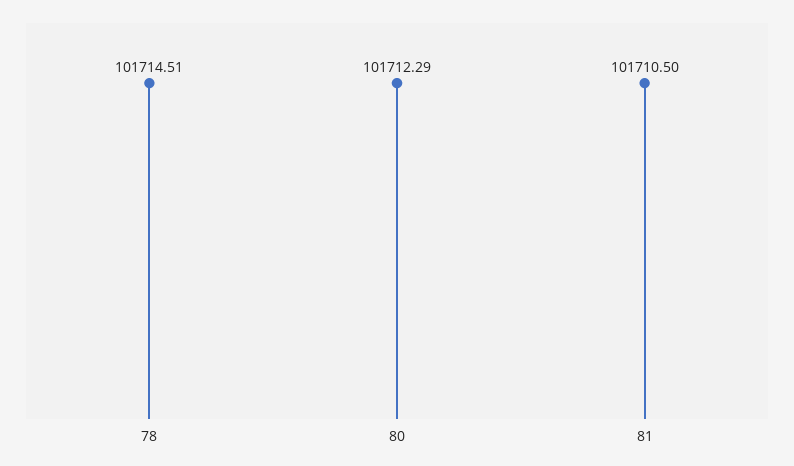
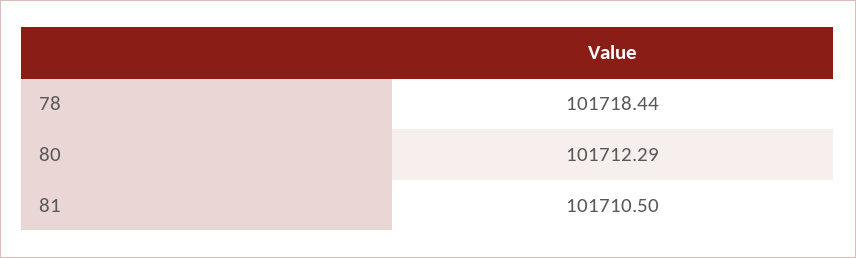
  {
-   "78": 101714.51,
+   "78": 101718.44,
    "80": 101712.29,
    "81": 101710.5
  }

